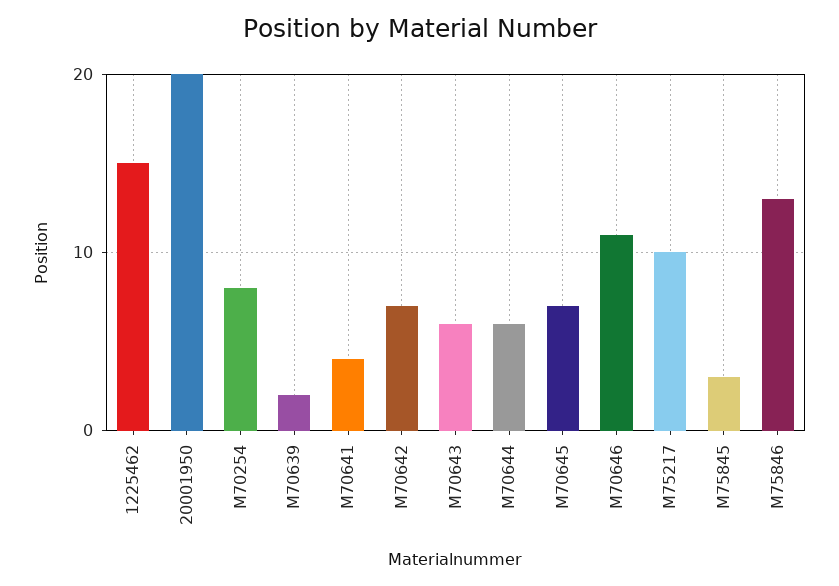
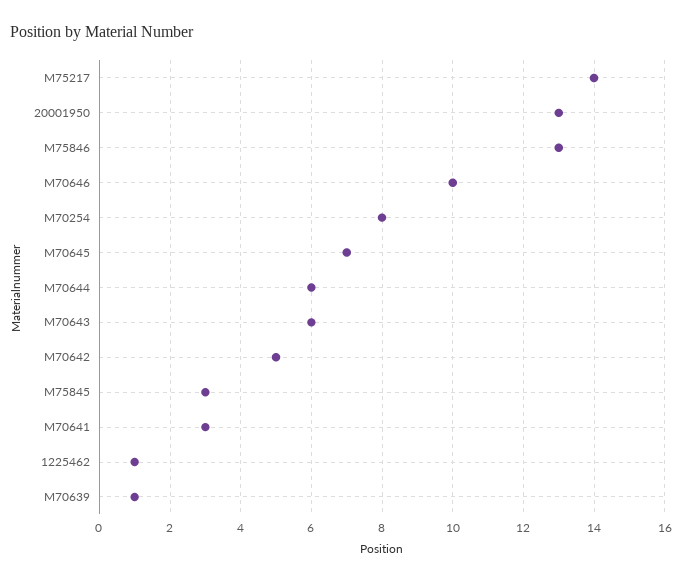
  {
-   "1225462": 15,
+   "1225462": 1,
-   "20001950": 20,
+   "20001950": 13,
    "M70254": 8,
-   "M70639": 2,
+   "M70639": 1,
-   "M70641": 4,
+   "M70641": 3,
-   "M70642": 7,
+   "M70642": 5,
    "M70643": 6,
    "M70644": 6,
    "M70645": 7,
-   "M70646": 11,
+   "M70646": 10,
-   "M75217": 10,
+   "M75217": 14,
    "M75845": 3,
    "M75846": 13
  }

